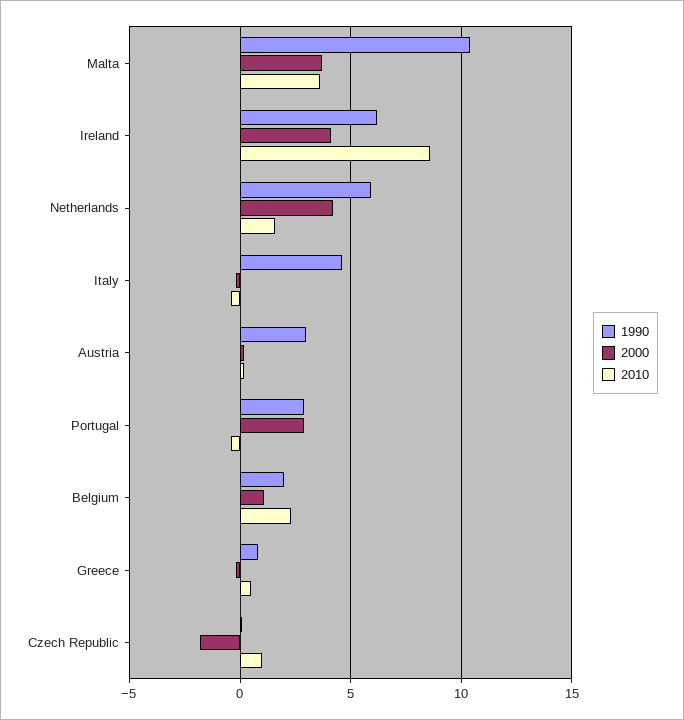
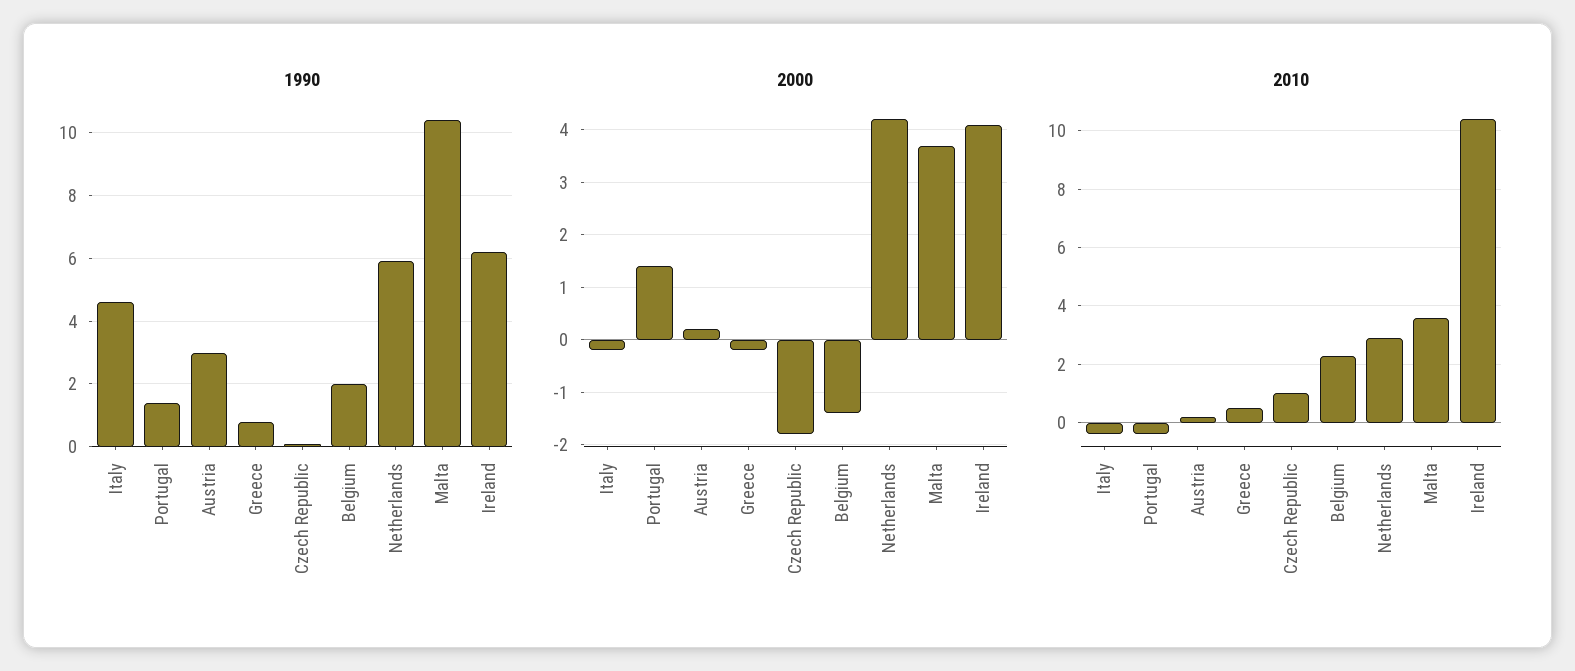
  {
    "1990": {
      "Malta": 10.5,
      "Ireland": 6,
      "Netherlands": 6,
      "Italy": 4.5,
      "Austria": 3,
-     "Portugal": 3,
+     "Portugal": 1.5,
      "Belgium": 2,
      "Greece": 1,
      "Czech Republic": 0
    },
    "2000": {
      "Malta": 3.5,
      "Ireland": 4,
      "Netherlands": 4,
      "Italy": 0,
      "Austria": 0,
-     "Portugal": 3,
+     "Portugal": 1.5,
-     "Belgium": 1,
+     "Belgium": -1.5,
      "Greece": 0,
      "Czech Republic": -2
    },
    "2010": {
      "Malta": 3.5,
-     "Ireland": 8.5,
+     "Ireland": 10.5,
-     "Netherlands": 1.5,
+     "Netherlands": 3,
      "Italy": -0.5,
      "Austria": 0,
      "Portugal": -0.5,
      "Belgium": 2.5,
      "Greece": 0.5,
      "Czech Republic": 1
    }
  }

